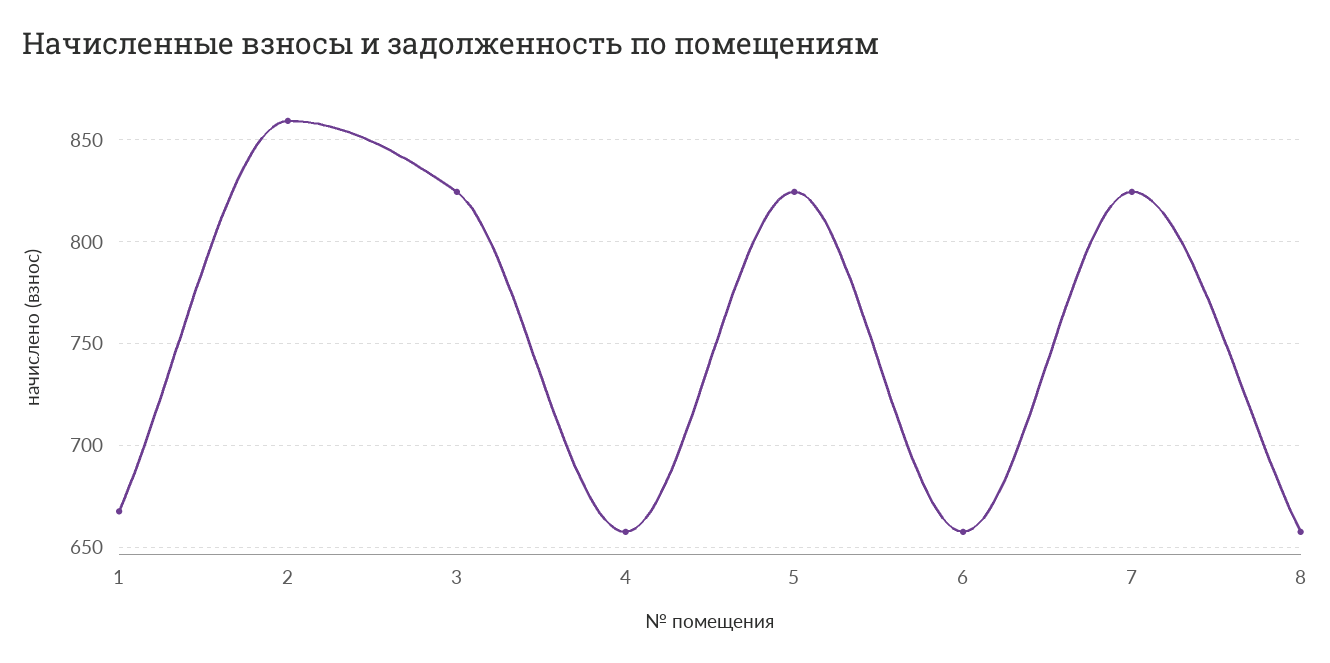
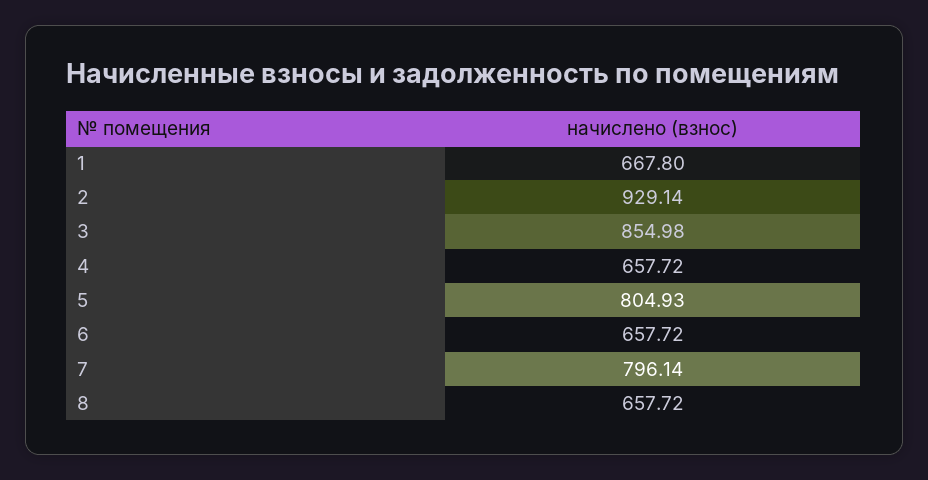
  {
    "1": 667.8,
-   "2": 860,
+   "2": 929.14,
-   "3": 825,
+   "3": 854.98,
    "4": 657.72,
-   "5": 825,
+   "5": 804.93,
    "6": 657.72,
-   "7": 825,
+   "7": 796.14,
    "8": 657.72
  }

